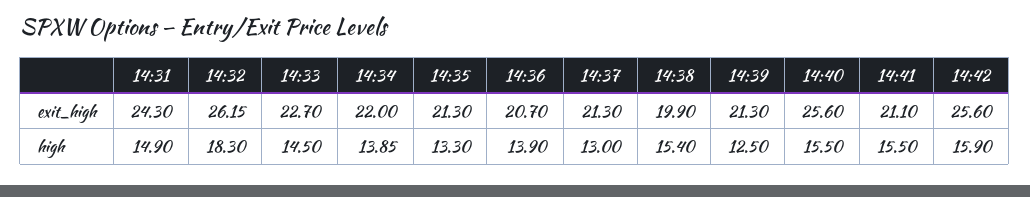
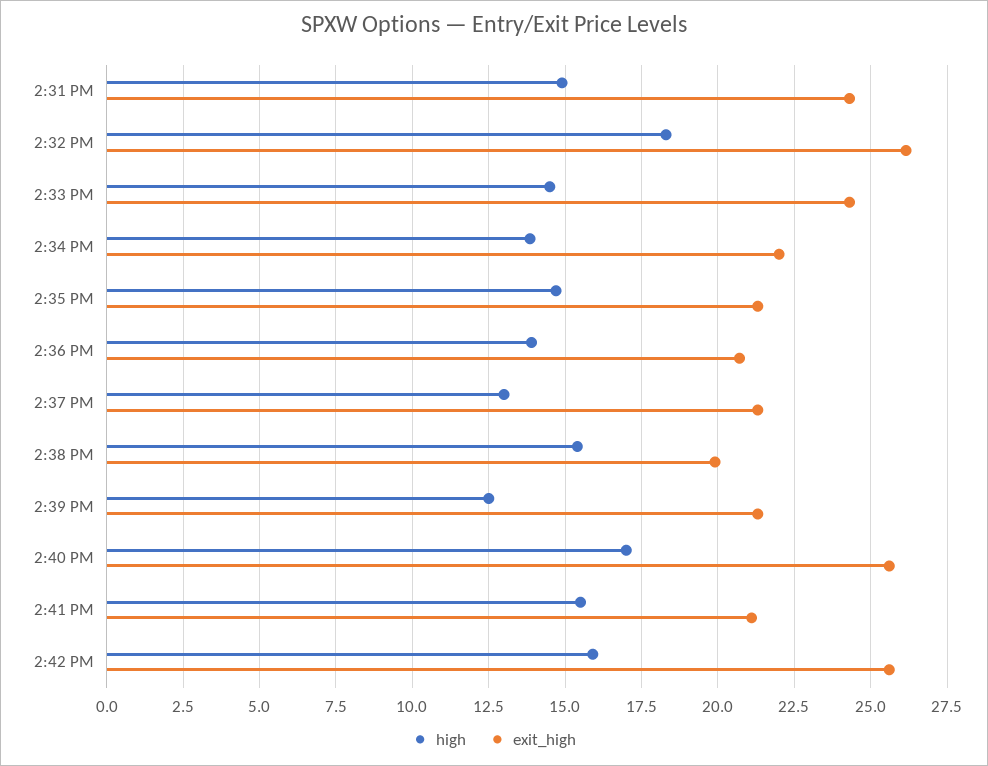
  {
    "exit_high": {
      "14:31": 24.3,
      "14:32": 26.15,
-     "14:33": 22.7,
+     "14:33": 24.25,
      "14:34": 22,
      "14:35": 21.3,
      "14:36": 20.7,
      "14:37": 21.3,
      "14:38": 19.9,
      "14:39": 21.3,
      "14:40": 25.6,
      "14:41": 21.1,
      "14:42": 25.6
    },
    "high": {
      "14:31": 14.9,
      "14:32": 18.3,
      "14:33": 14.5,
      "14:34": 13.85,
-     "14:35": 13.3,
+     "14:35": 14.75,
      "14:36": 13.9,
      "14:37": 13,
      "14:38": 15.4,
      "14:39": 12.5,
-     "14:40": 15.5,
+     "14:40": 17,
      "14:41": 15.5,
      "14:42": 15.9
    }
  }

